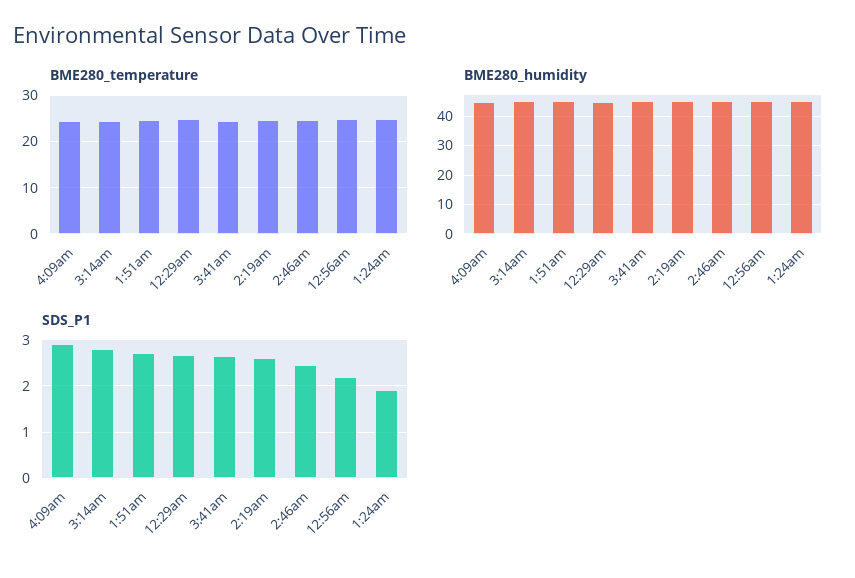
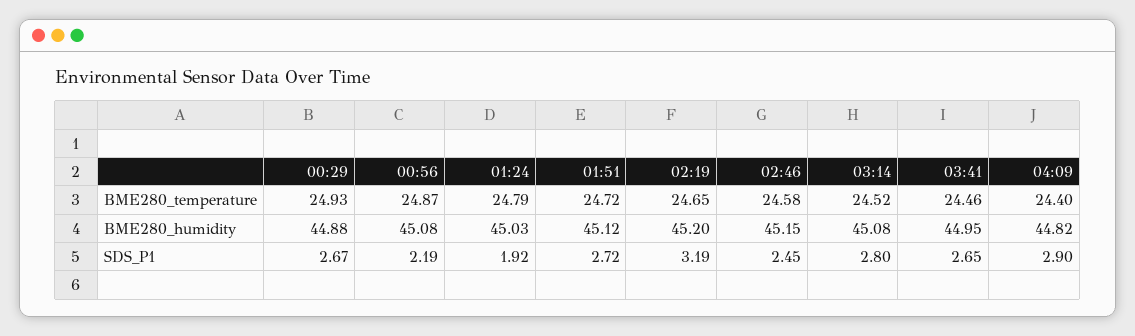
  {
    "BME280_temperature": {
      "4:09am": 24.4,
      "3:14am": 24.52,
      "1:51am": 24.72,
      "12:29am": 24.93,
      "3:41am": 24.46,
      "2:19am": 24.65,
      "2:46am": 24.58,
      "12:56am": 24.87,
      "1:24am": 24.79
    },
    "BME280_humidity": {
      "4:09am": 44.82,
      "3:14am": 45.08,
      "1:51am": 45.12,
      "12:29am": 44.88,
      "3:41am": 44.95,
      "2:19am": 45.2,
      "2:46am": 45.15,
      "12:56am": 45.08,
      "1:24am": 45.03
    },
    "SDS_P1": {
      "4:09am": 2.9,
      "3:14am": 2.8,
      "1:51am": 2.72,
      "12:29am": 2.67,
      "3:41am": 2.65,
-     "2:19am": 2.6,
+     "2:19am": 3.19,
      "2:46am": 2.45,
      "12:56am": 2.19,
      "1:24am": 1.92
    }
  }

